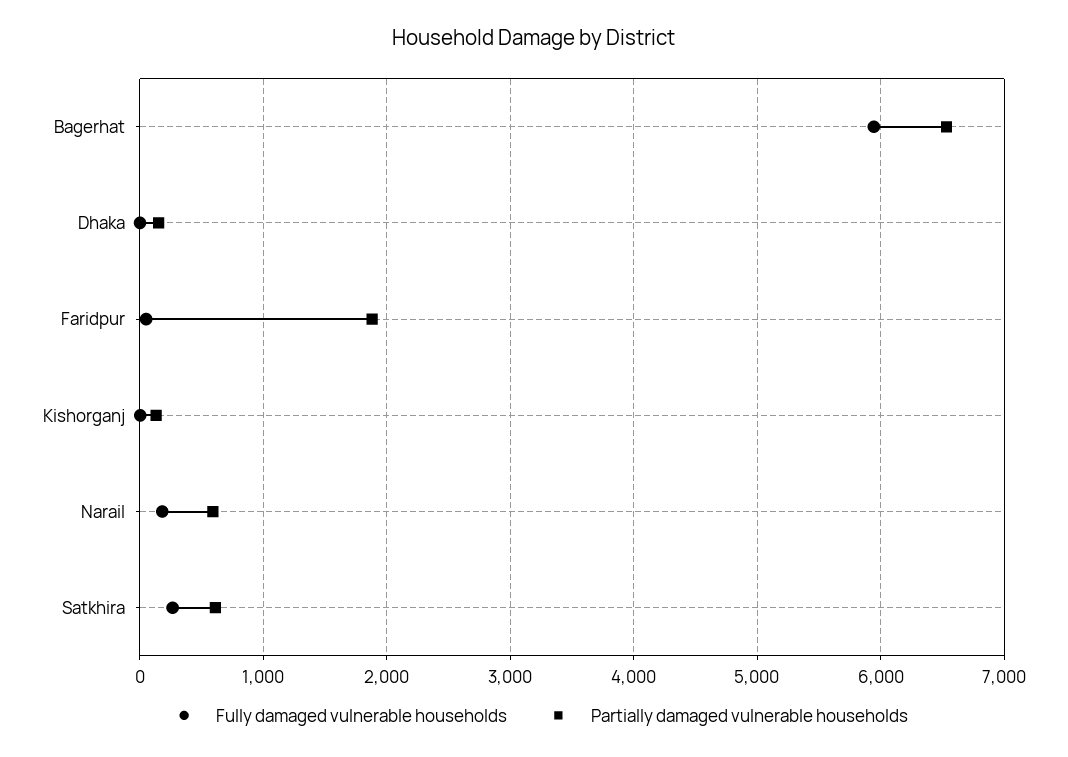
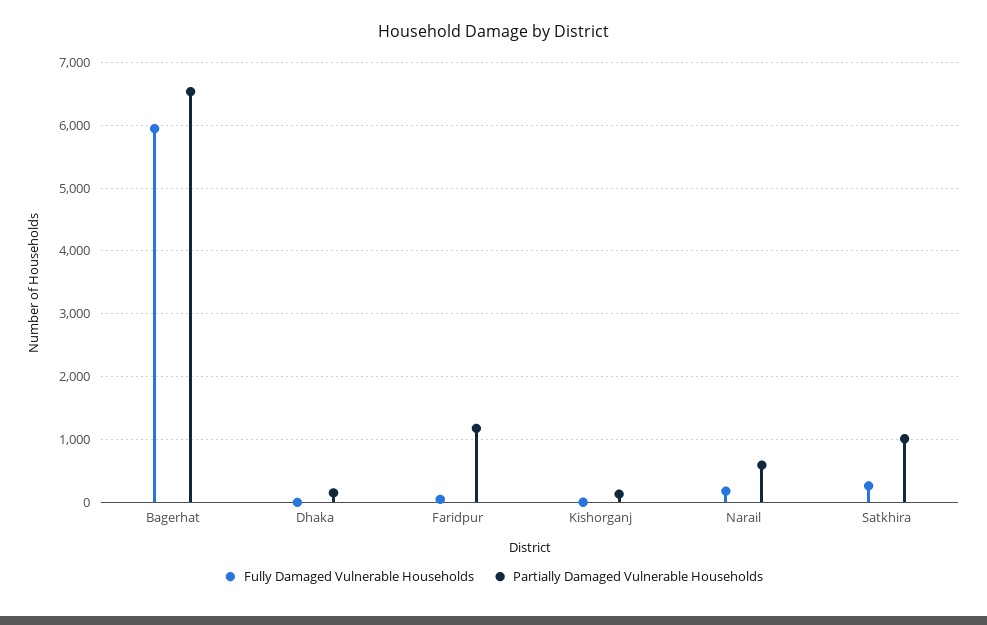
  {
    "Fully damaged vulnerable households": {
      "Bagerhat": 5900,
      "Dhaka": 0,
      "Faridpur": 100,
      "Kishorganj": 0,
      "Narail": 200,
      "Satkhira": 300
    },
    "Partially damaged vulnerable households": {
      "Bagerhat": 6500,
      "Dhaka": 200,
-     "Faridpur": 1900,
+     "Faridpur": 1200,
      "Kishorganj": 100,
      "Narail": 600,
-     "Satkhira": 600
+     "Satkhira": 1000
    }
  }

